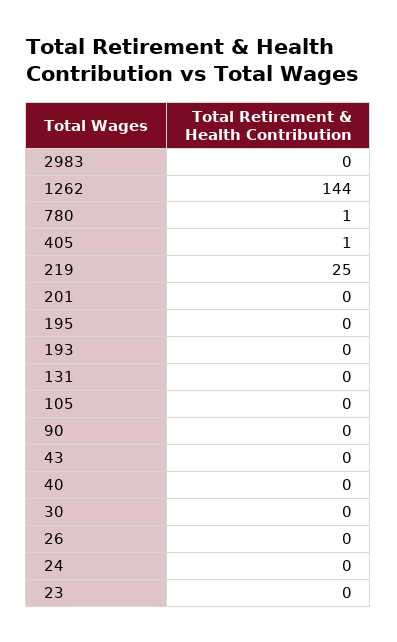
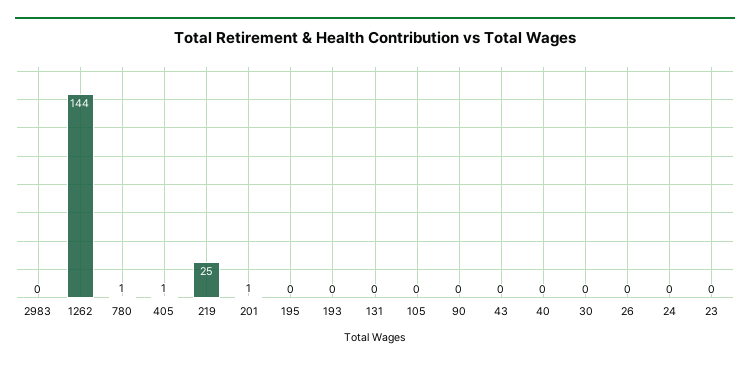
  {
    "2983": 0,
    "1262": 144,
    "780": 1,
    "405": 1,
    "219": 25,
-   "201": 0,
+   "201": 1,
    "195": 0,
    "193": 0,
    "131": 0,
    "105": 0,
    "90": 0,
    "43": 0,
    "40": 0,
    "30": 0,
    "26": 0,
    "24": 0,
    "23": 0
  }

